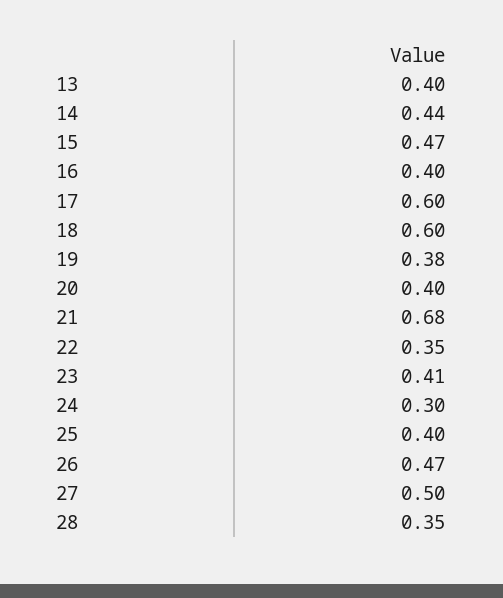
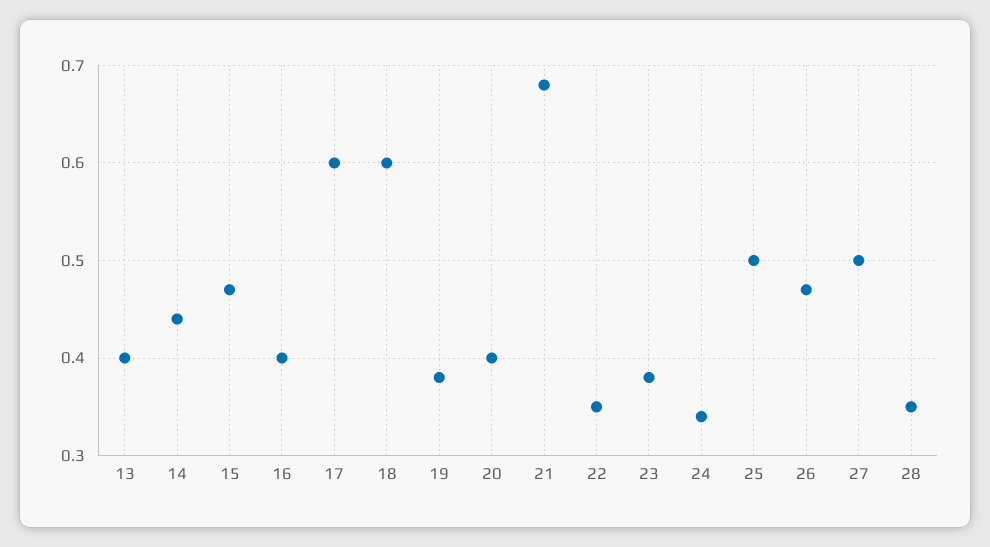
  {
    "13": 0.4,
    "14": 0.44,
    "15": 0.47,
    "16": 0.4,
    "17": 0.6,
    "18": 0.6,
    "19": 0.38,
    "20": 0.4,
    "21": 0.68,
    "22": 0.35,
-   "23": 0.41,
+   "23": 0.38,
-   "24": 0.3,
+   "24": 0.34,
-   "25": 0.4,
+   "25": 0.5,
    "26": 0.47,
    "27": 0.5,
    "28": 0.35
  }

